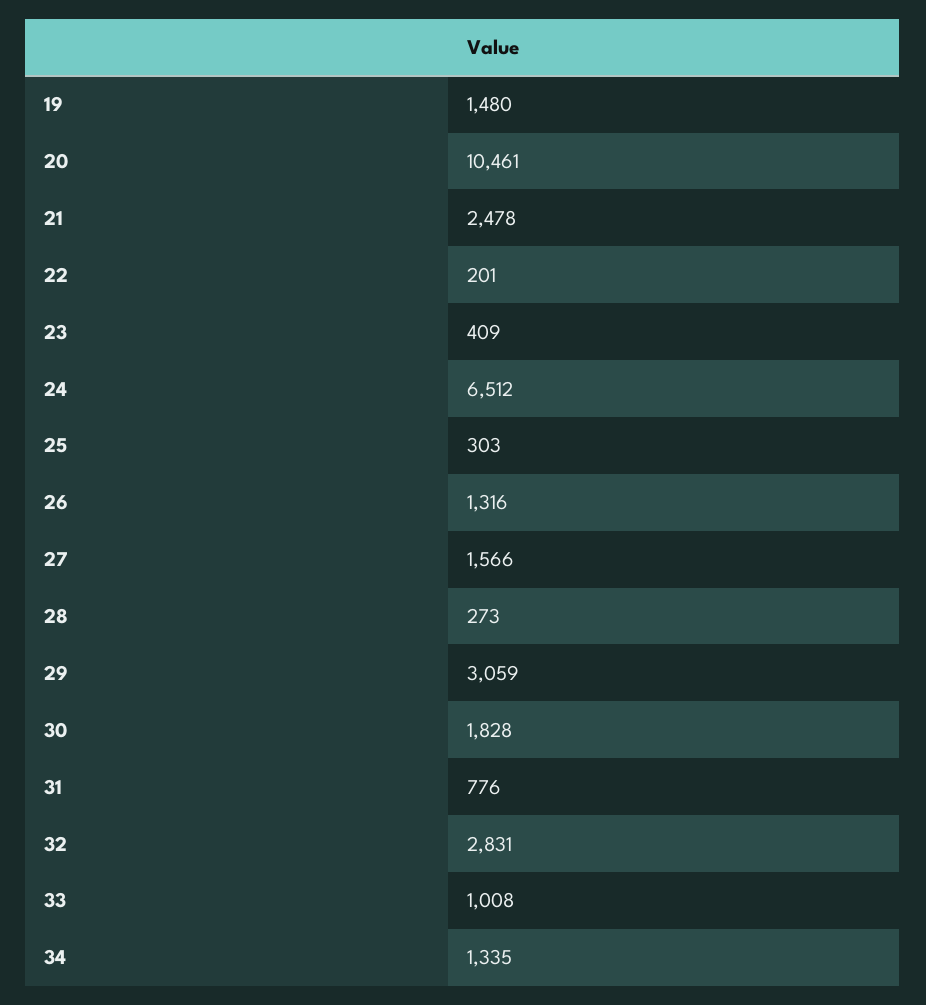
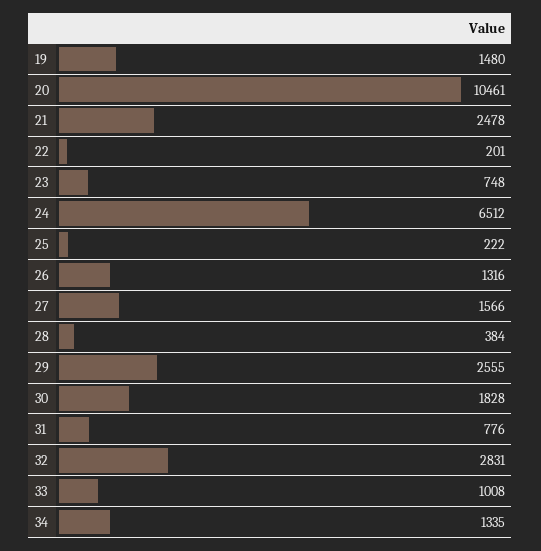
  {
    "19": 1480,
    "20": 10461,
    "21": 2478,
    "22": 201,
-   "23": 409,
+   "23": 748,
    "24": 6512,
-   "25": 303,
+   "25": 222,
    "26": 1316,
    "27": 1566,
-   "28": 273,
+   "28": 384,
-   "29": 3059,
+   "29": 2555,
    "30": 1828,
    "31": 776,
    "32": 2831,
    "33": 1008,
    "34": 1335
  }

